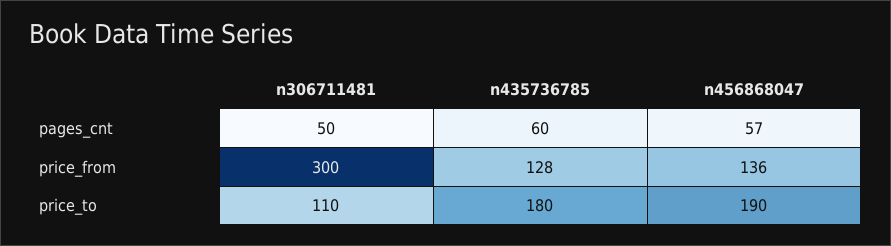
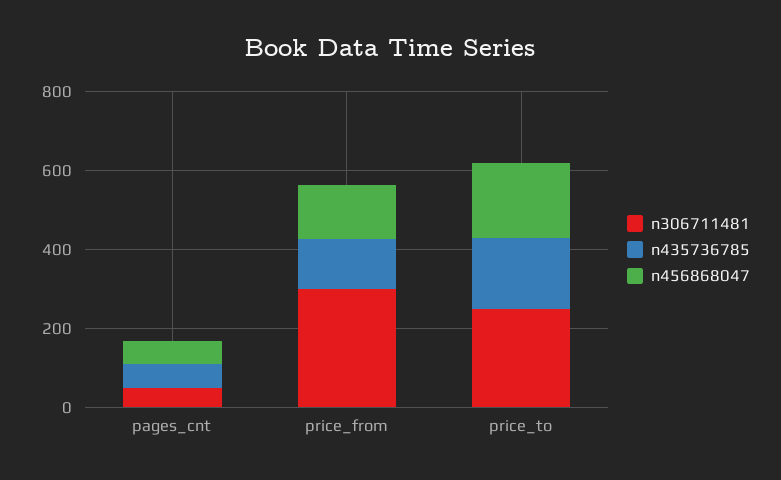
  {
    "n306711481": {
      "pages_cnt": 50,
      "price_from": 300,
-     "price_to": 110
+     "price_to": 250
    },
    "n435736785": {
      "pages_cnt": 60,
      "price_from": 128,
      "price_to": 180
    },
    "n456868047": {
      "pages_cnt": 57,
      "price_from": 136,
      "price_to": 190
    }
  }

